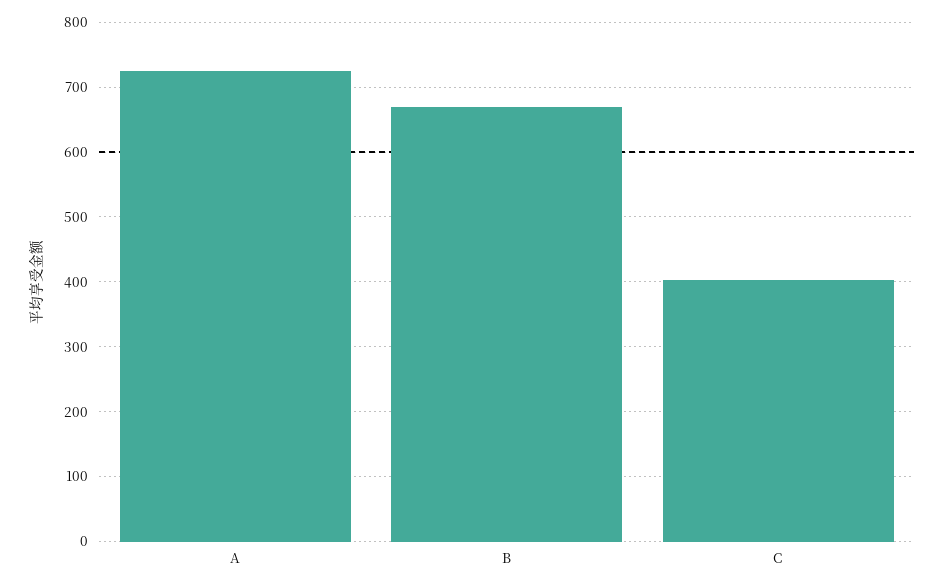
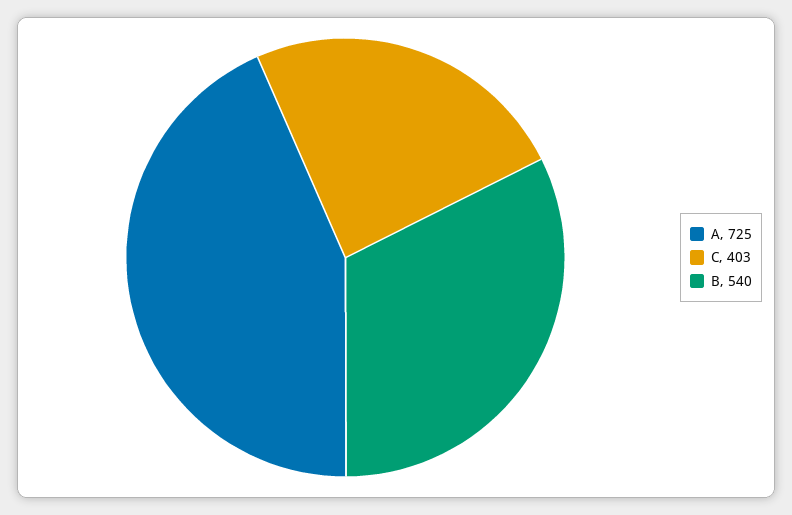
  {
    "A": 725,
-   "B": 670,
+   "B": 540,
    "C": 403
  }

